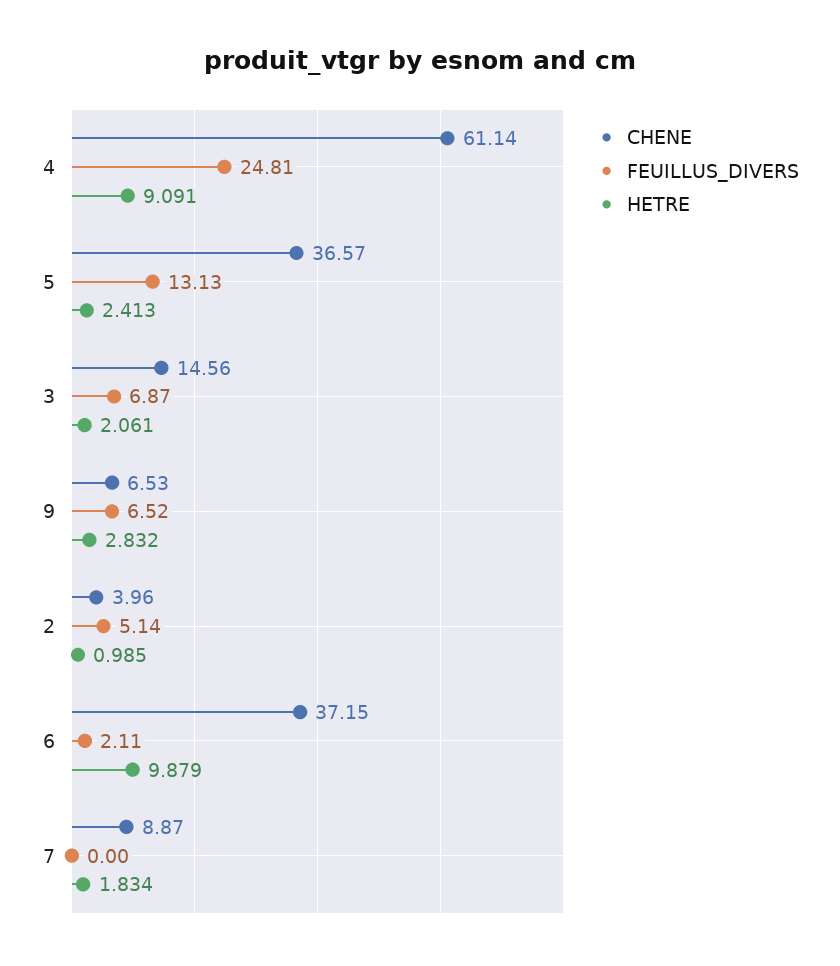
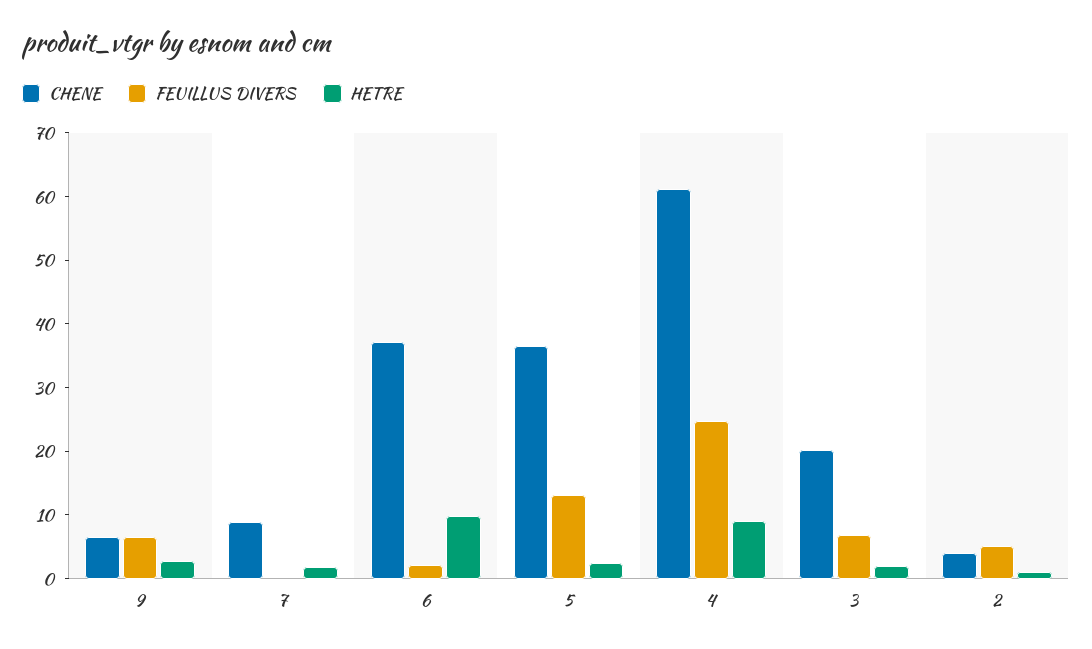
  {
    "CHENE": {
      "4": 61.14,
      "5": 36.57,
-     "3": 14.56,
+     "3": 20,
      "9": 6.53,
      "2": 3.96,
      "6": 37.15,
      "7": 8.87
    },
    "FEUILLUS_DIVERS": {
      "4": 24.81,
      "5": 13.13,
      "3": 6.87,
      "9": 6.52,
      "2": 5.14,
      "6": 2.11,
      "7": 0
    },
    "HETRE": {
      "4": 9.091,
      "5": 2.413,
      "3": 2.061,
      "9": 2.832,
      "2": 0.985,
      "6": 9.879,
      "7": 1.834
    }
  }

